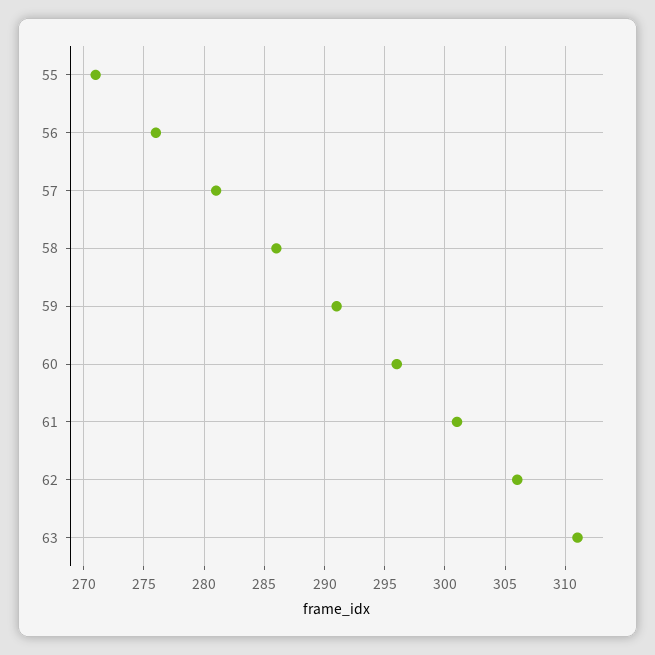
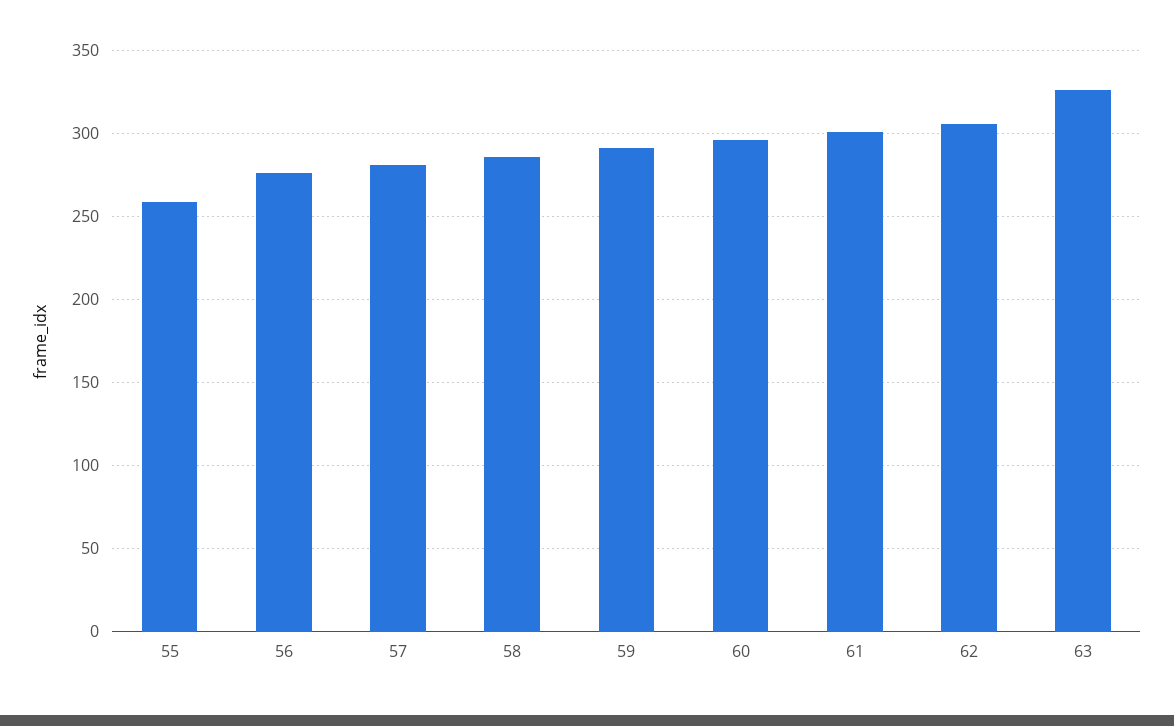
  {
-   "55": 271,
+   "55": 260,
    "56": 276,
    "57": 281,
    "58": 286,
    "59": 291,
    "60": 296,
    "61": 301,
    "62": 306,
-   "63": 311
+   "63": 325
  }

